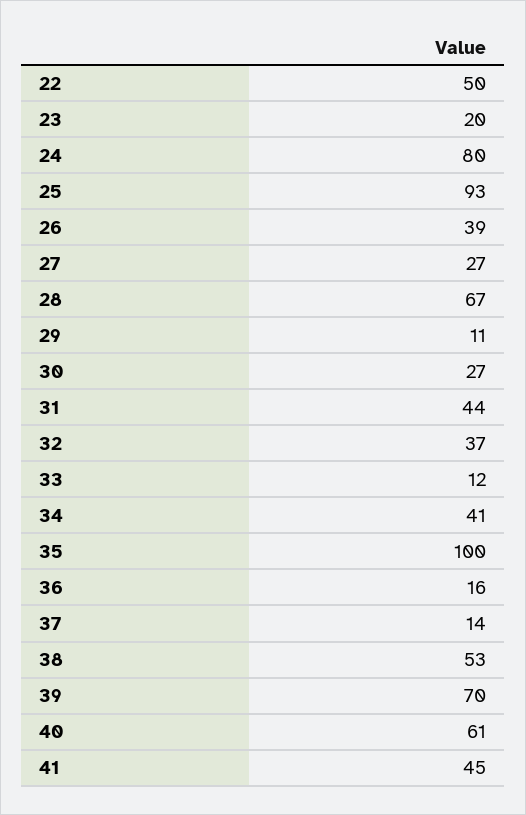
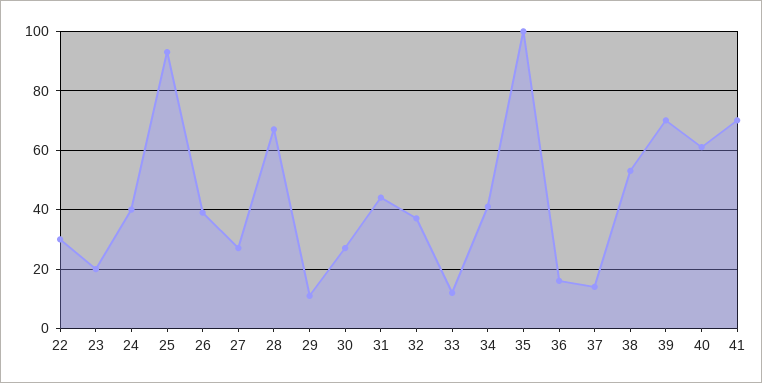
  {
-   "22": 50,
+   "22": 30,
    "23": 20,
-   "24": 80,
+   "24": 40,
    "25": 93,
    "26": 39,
    "27": 27,
    "28": 67,
    "29": 11,
    "30": 27,
    "31": 44,
    "32": 37,
    "33": 12,
    "34": 41,
    "35": 100,
    "36": 16,
    "37": 14,
    "38": 53,
    "39": 70,
    "40": 61,
-   "41": 45
+   "41": 70
  }

